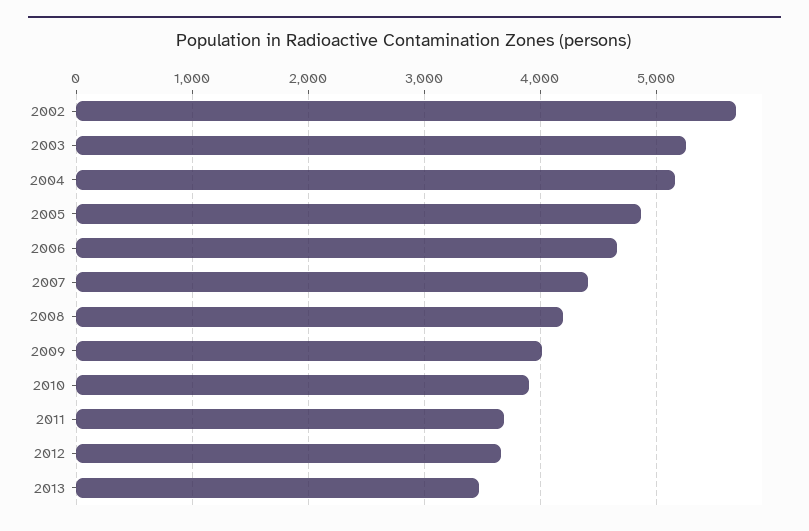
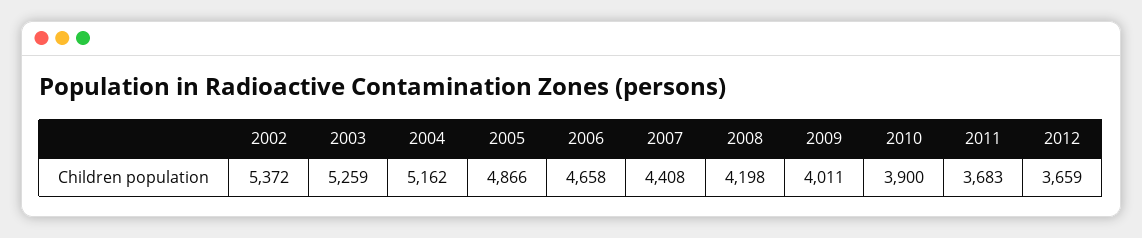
  {
-   "2002": 5700,
+   "2002": 5372,
    "2003": 5259,
    "2004": 5162,
    "2005": 4866,
    "2006": 4658,
    "2007": 4408,
    "2008": 4198,
    "2009": 4011,
    "2010": 3900,
    "2011": 3683,
-   "2012": 3659,
+   "2012": 3659
-   "2013": 3500
  }

